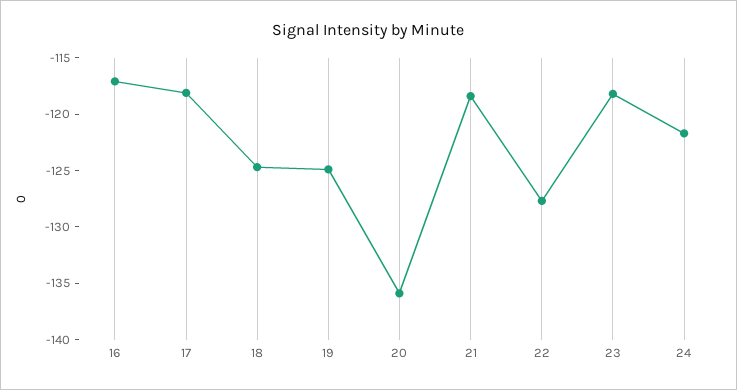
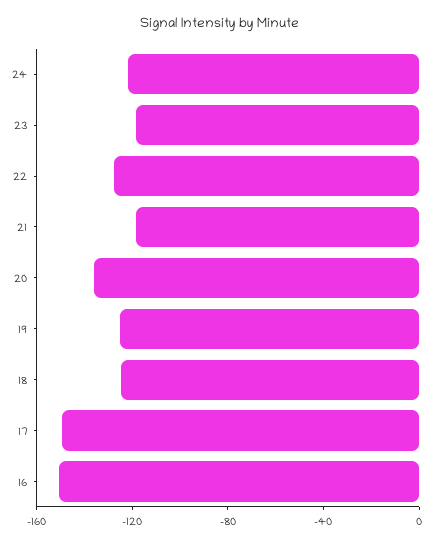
  {
-   "16": -117,
+   "16": -150,
-   "17": -118,
+   "17": -150,
    "18": -125,
    "19": -125,
    "20": -136,
    "21": -118,
    "22": -128,
    "23": -118,
    "24": -122
  }

